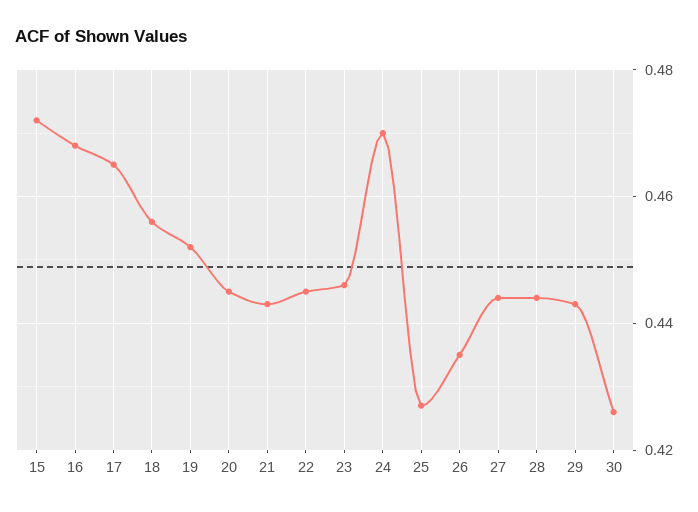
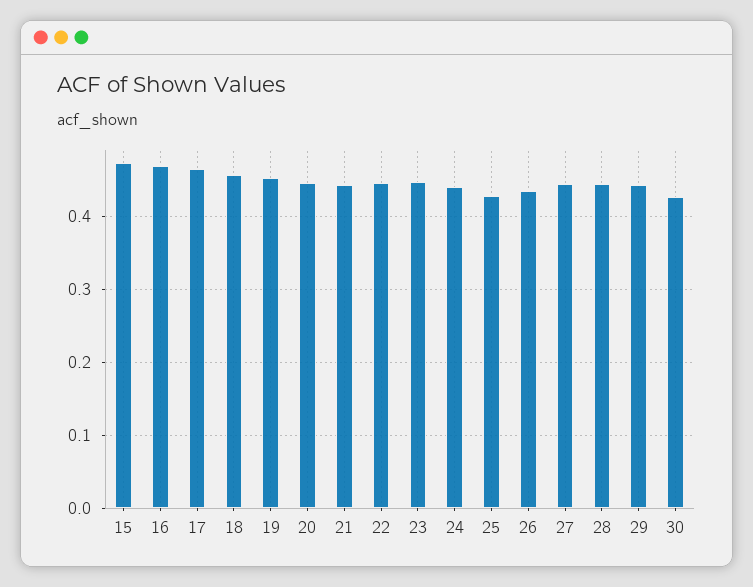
  {
    "15": 0.47,
    "16": 0.47,
    "17": 0.465,
    "18": 0.455,
    "19": 0.45,
    "20": 0.445,
    "21": 0.445,
    "22": 0.445,
    "23": 0.445,
-   "24": 0.47,
+   "24": 0.44,
    "25": 0.425,
    "26": 0.435,
    "27": 0.445,
    "28": 0.445,
    "29": 0.445,
    "30": 0.425
  }

